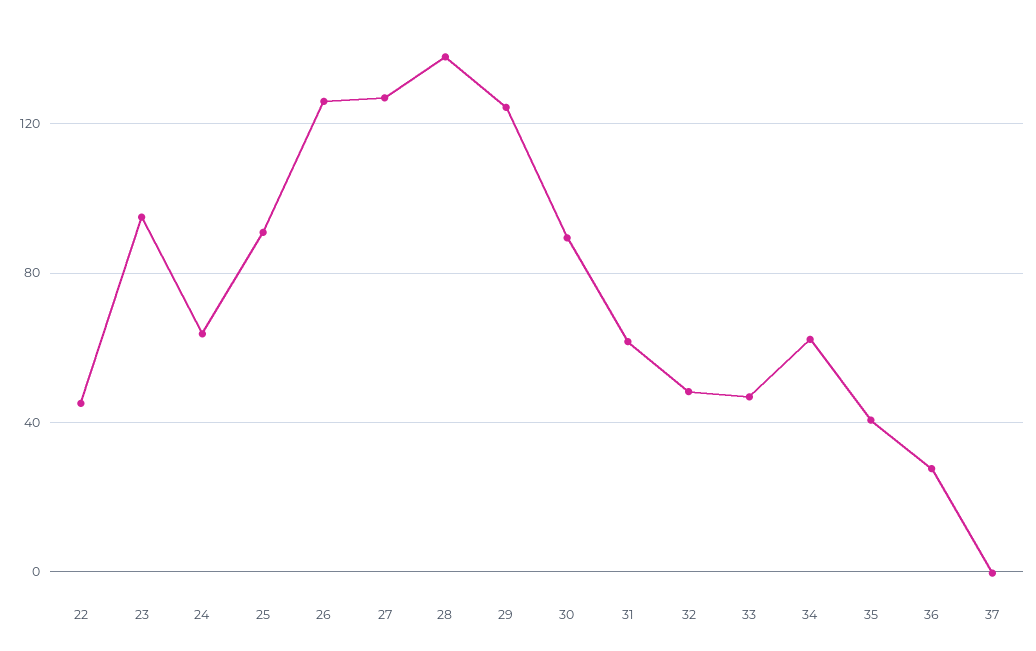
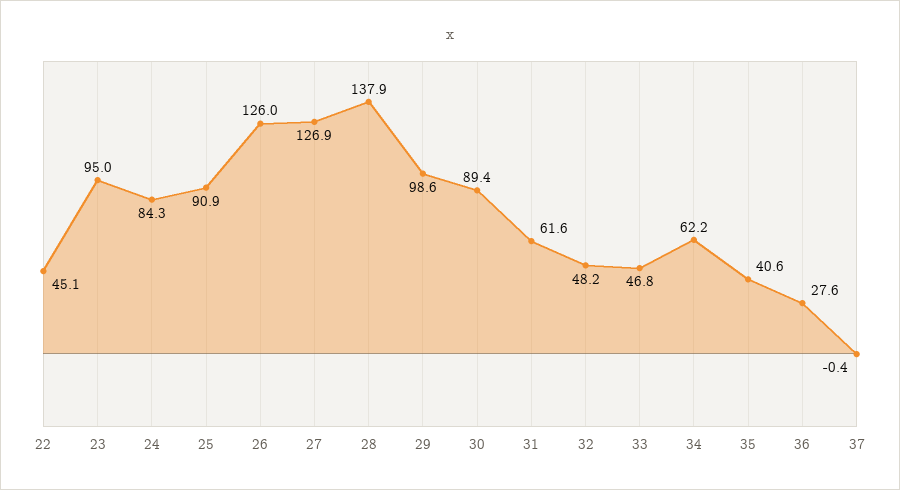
  {
    "22": 45.1,
    "23": 95,
-   "24": 65,
+   "24": 84.3,
    "25": 90.9,
    "26": 126,
    "27": 126.9,
    "28": 137.9,
-   "29": 125,
+   "29": 98.6,
    "30": 89.4,
    "31": 61.6,
    "32": 48.2,
    "33": 46.8,
    "34": 62.2,
    "35": 40.6,
    "36": 27.6,
    "37": -0.4
  }

